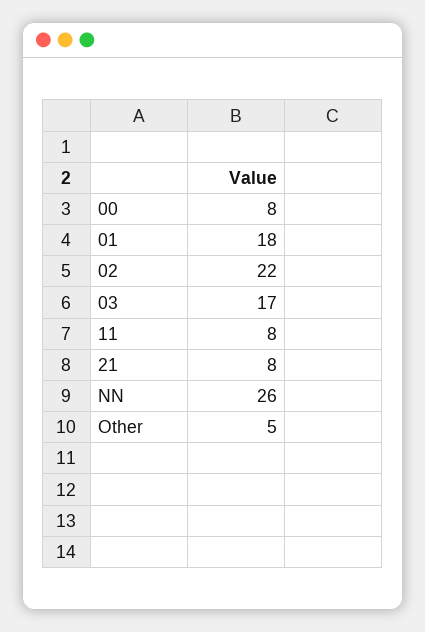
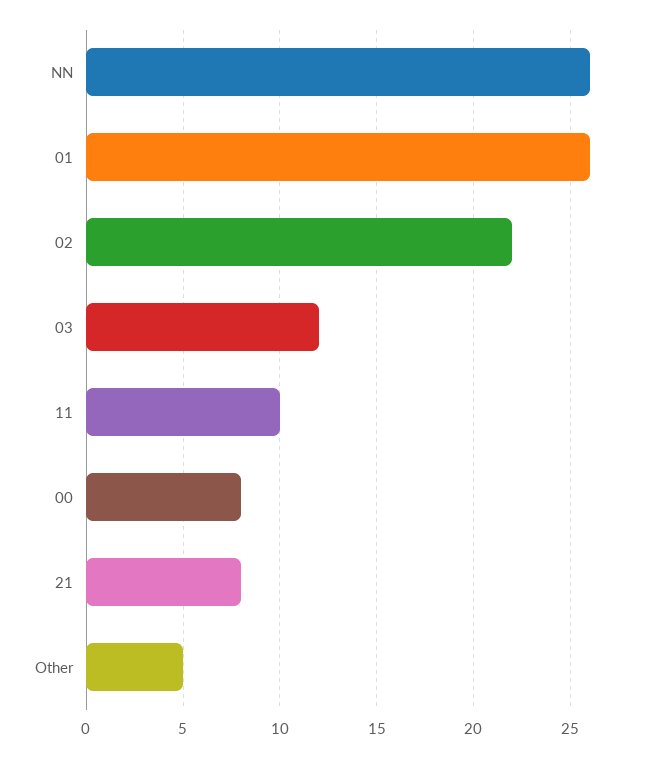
  {
    "00": 8,
-   "01": 18,
+   "01": 26,
    "02": 22,
-   "03": 17,
+   "03": 12,
-   "11": 8,
+   "11": 10,
    "21": 8,
    "NN": 26,
    "Other": 5
  }

